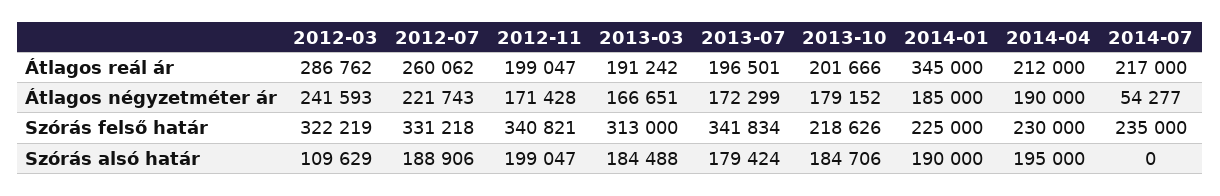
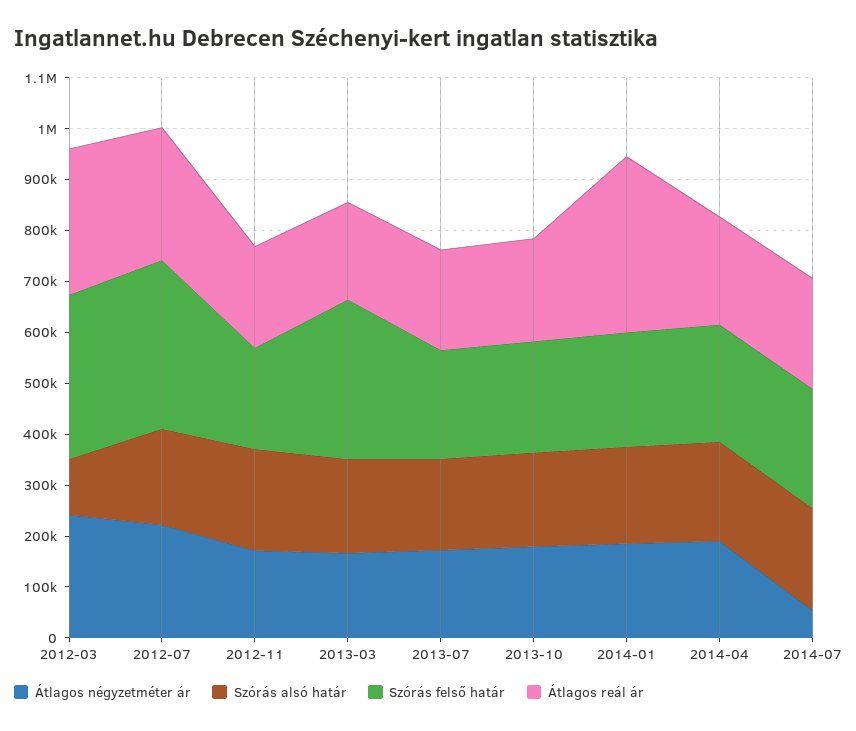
  {
    "Átlagos reál ár": {
      "2012-03": 286762,
      "2012-07": 260062,
      "2012-11": 199047,
      "2013-03": 191242,
      "2013-07": 196501,
      "2013-10": 201666,
      "2014-01": 345000,
      "2014-04": 212000,
      "2014-07": 217000
    },
    "Átlagos négyzetméter ár": {
      "2012-03": 241593,
      "2012-07": 221743,
      "2012-11": 171428,
      "2013-03": 166651,
      "2013-07": 172299,
      "2013-10": 179152,
      "2014-01": 185000,
      "2014-04": 190000,
      "2014-07": 54277
    },
    "Szórás felső határ": {
      "2012-03": 322219,
      "2012-07": 331218,
-     "2012-11": 340821,
+     "2012-11": 200000,
      "2013-03": 313000,
-     "2013-07": 341834,
+     "2013-07": 220000,
      "2013-10": 218626,
      "2014-01": 225000,
      "2014-04": 230000,
      "2014-07": 235000
    },
    "Szórás alsó határ": {
      "2012-03": 109629,
      "2012-07": 188906,
      "2012-11": 199047,
      "2013-03": 184488,
      "2013-07": 179424,
      "2013-10": 184706,
      "2014-01": 190000,
      "2014-04": 195000,
-     "2014-07": 0
+     "2014-07": 200000
    }
  }

